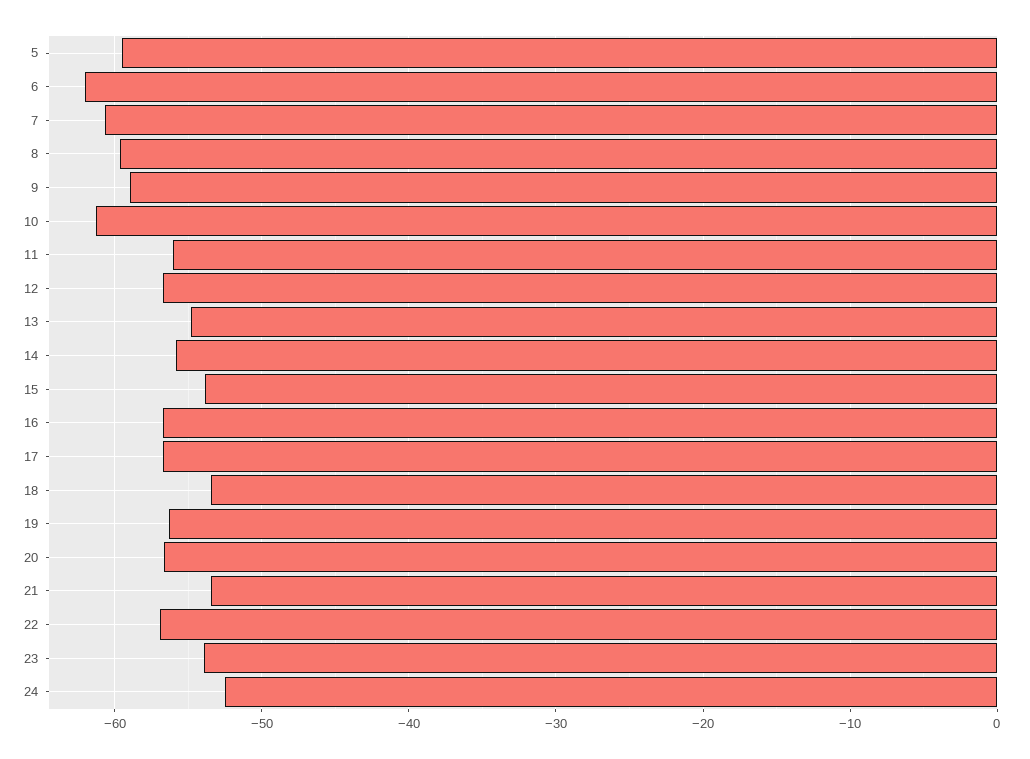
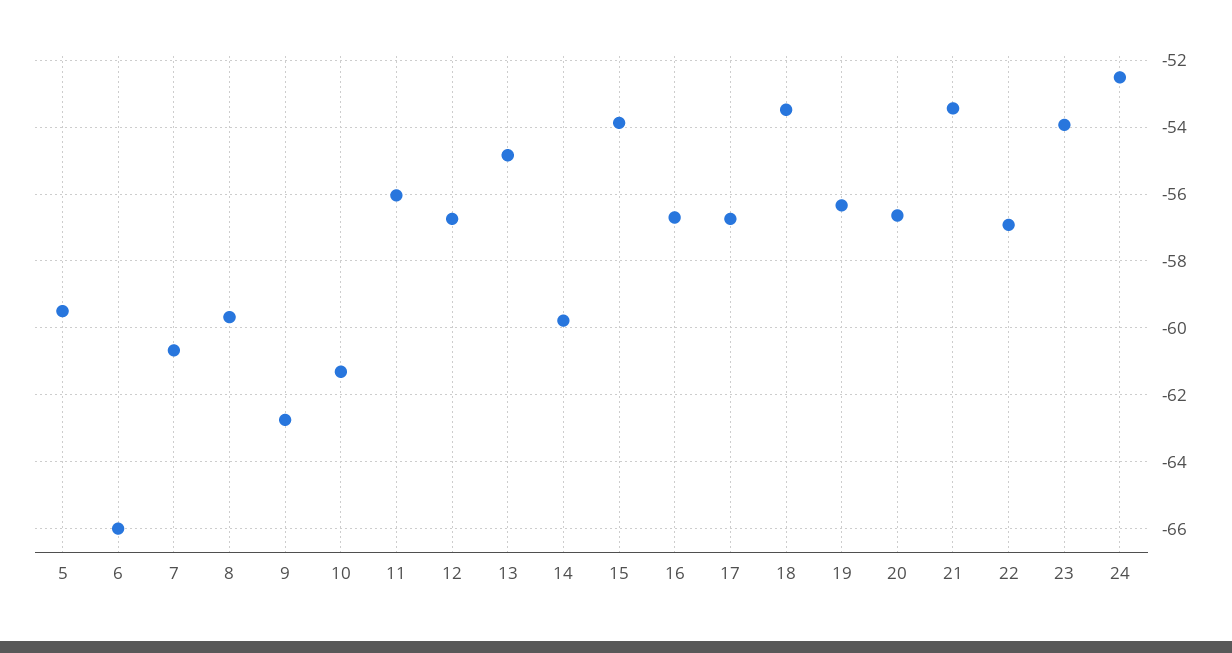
  {
    "5": -59.6,
-   "6": -62,
+   "6": -66,
    "7": -60.6,
    "8": -59.6,
-   "9": -59,
+   "9": -62.8,
    "10": -61.4,
    "11": -56,
    "12": -56.8,
    "13": -54.8,
-   "14": -56,
+   "14": -59.8,
    "15": -53.8,
    "16": -56.8,
    "17": -56.8,
    "18": -53.4,
    "19": -56.4,
    "20": -56.6,
    "21": -53.4,
    "22": -57,
    "23": -54,
    "24": -52.6
  }

